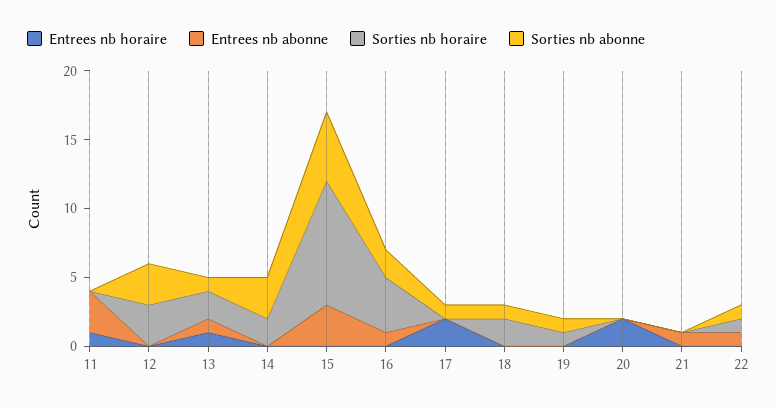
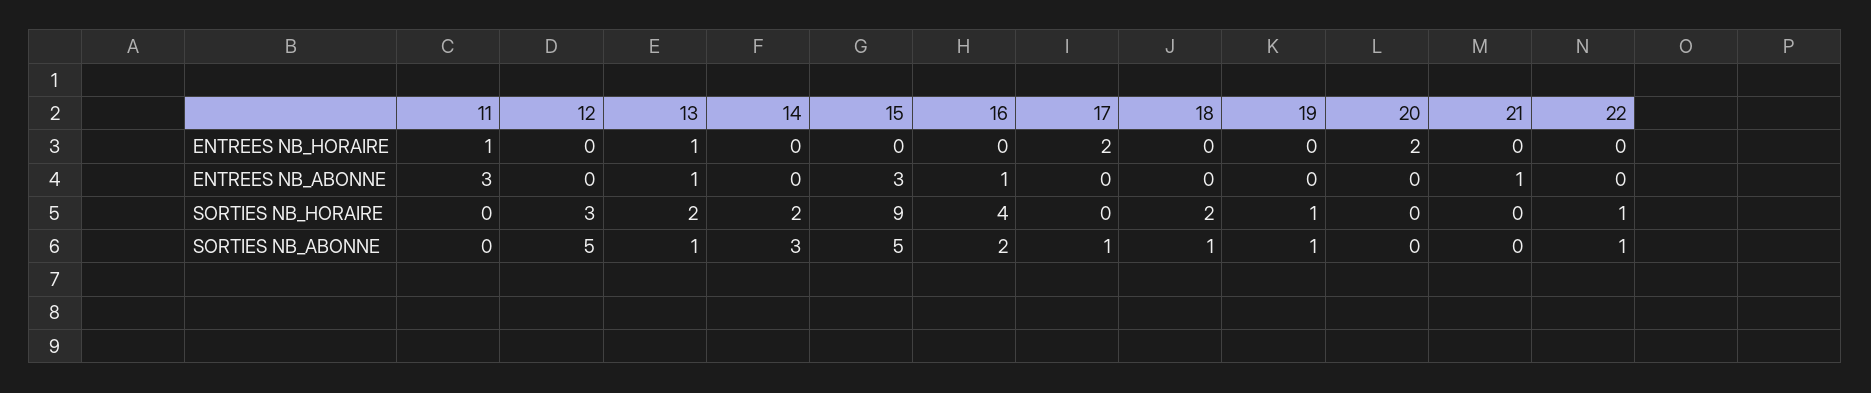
  {
    "Entrees nb horaire": {
      "11": 1,
      "12": 0,
      "13": 1,
      "14": 0,
      "15": 0,
      "16": 0,
      "17": 2,
      "18": 0,
      "19": 0,
      "20": 2,
      "21": 0,
      "22": 0
    },
    "Entrees nb abonne": {
      "11": 3,
      "12": 0,
      "13": 1,
      "14": 0,
      "15": 3,
      "16": 1,
      "17": 0,
      "18": 0,
      "19": 0,
      "20": 0,
      "21": 1,
-     "22": 1
+     "22": 0
    },
    "Sorties nb horaire": {
      "11": 0,
      "12": 3,
      "13": 2,
      "14": 2,
      "15": 9,
      "16": 4,
      "17": 0,
      "18": 2,
      "19": 1,
      "20": 0,
      "21": 0,
      "22": 1
    },
    "Sorties nb abonne": {
      "11": 0,
-     "12": 3,
+     "12": 5,
      "13": 1,
      "14": 3,
      "15": 5,
      "16": 2,
      "17": 1,
      "18": 1,
      "19": 1,
      "20": 0,
      "21": 0,
      "22": 1
    }
  }

